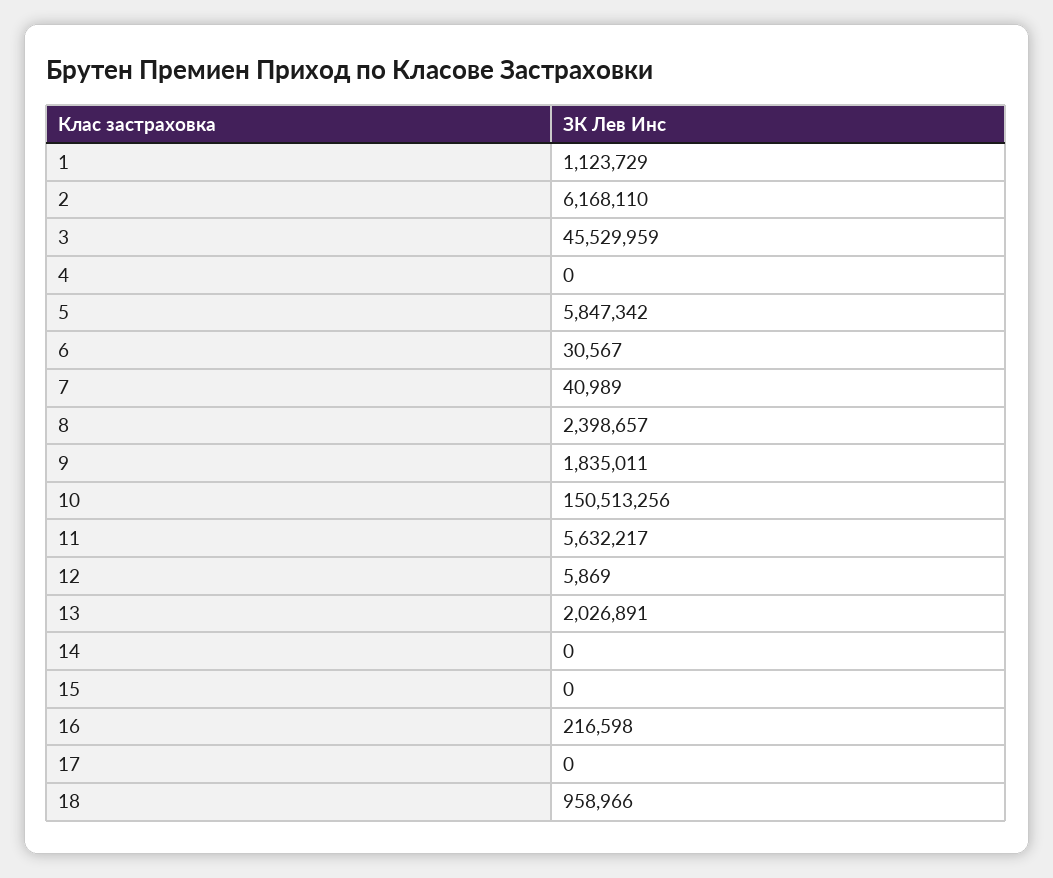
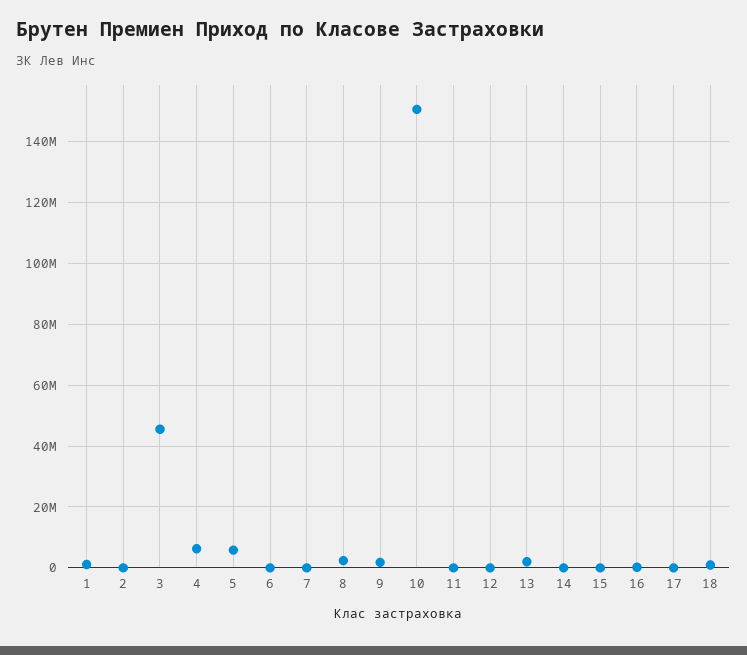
  {
    "1": 1123729,
-   "2": 6168110,
+   "2": 0,
    "3": 45529959,
-   "4": 0,
+   "4": 6000000,
    "5": 5847342,
    "6": 30567,
    "7": 40989,
    "8": 2398657,
    "9": 1835011,
    "10": 150513256,
-   "11": 5632217,
+   "11": 0,
    "12": 5869,
    "13": 2026891,
    "14": 0,
    "15": 0,
    "16": 216598,
    "17": 0,
    "18": 958966
  }

